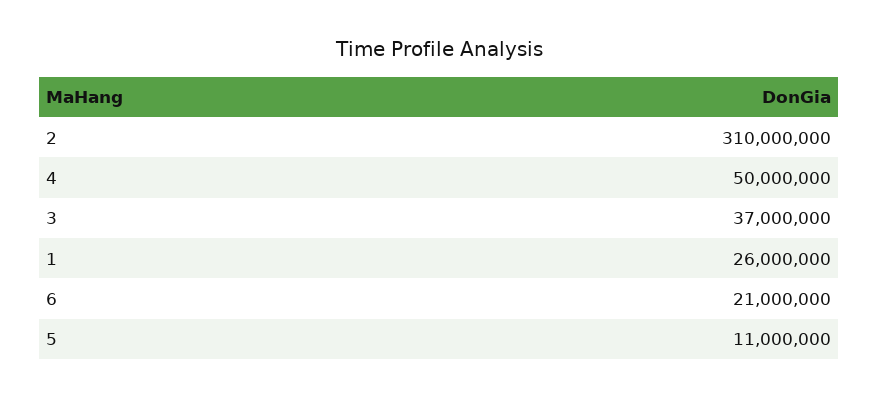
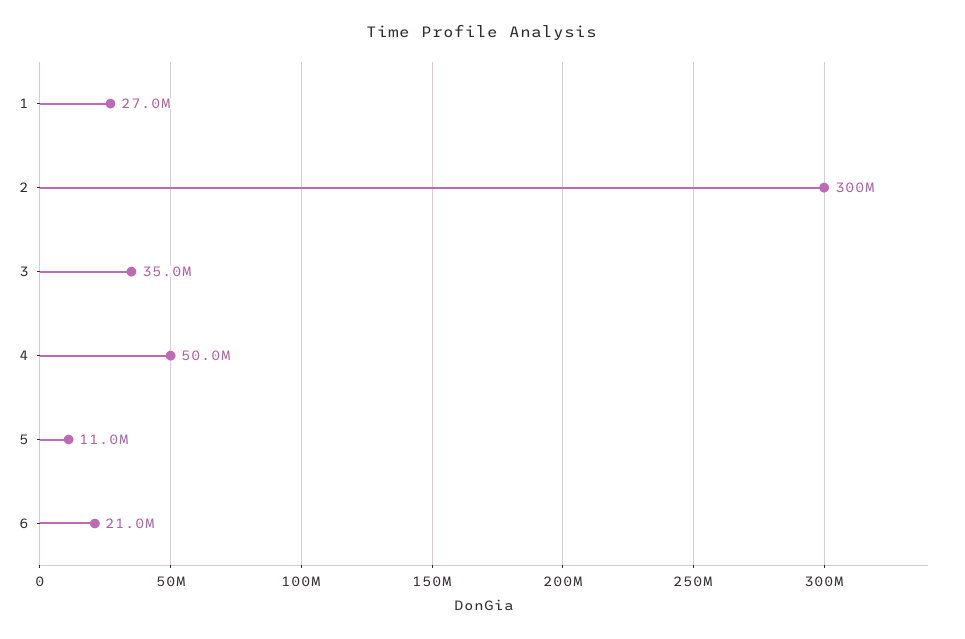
  {
-   "2": 310000000,
+   "2": 300000000,
    "4": 50000000,
-   "3": 37000000,
+   "3": 35000000,
-   "1": 26000000,
+   "1": 27000000,
    "6": 21000000,
    "5": 11000000
  }

